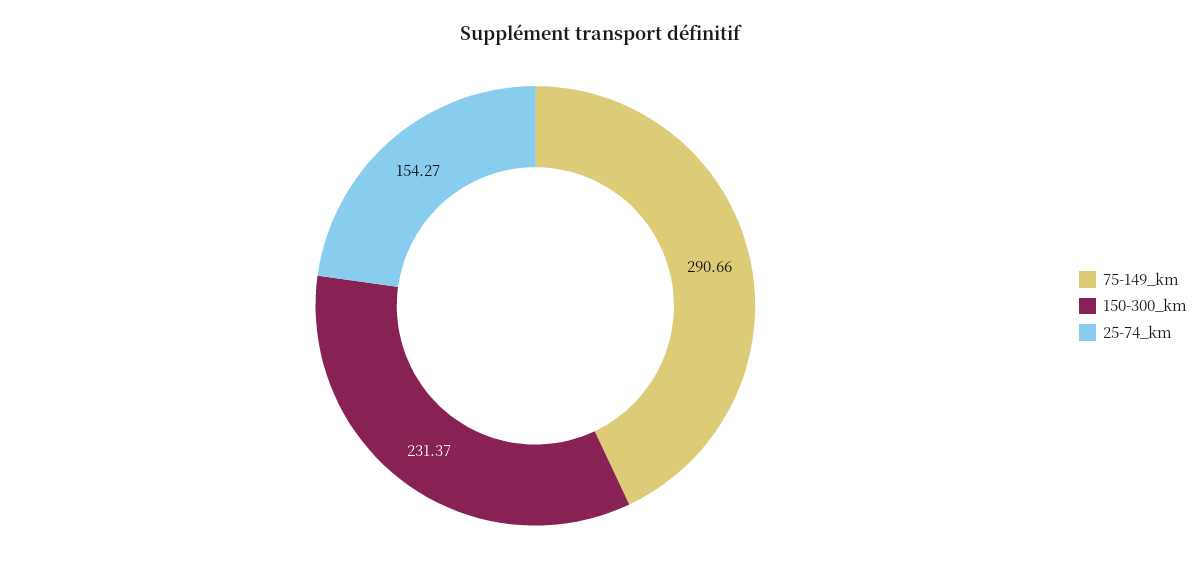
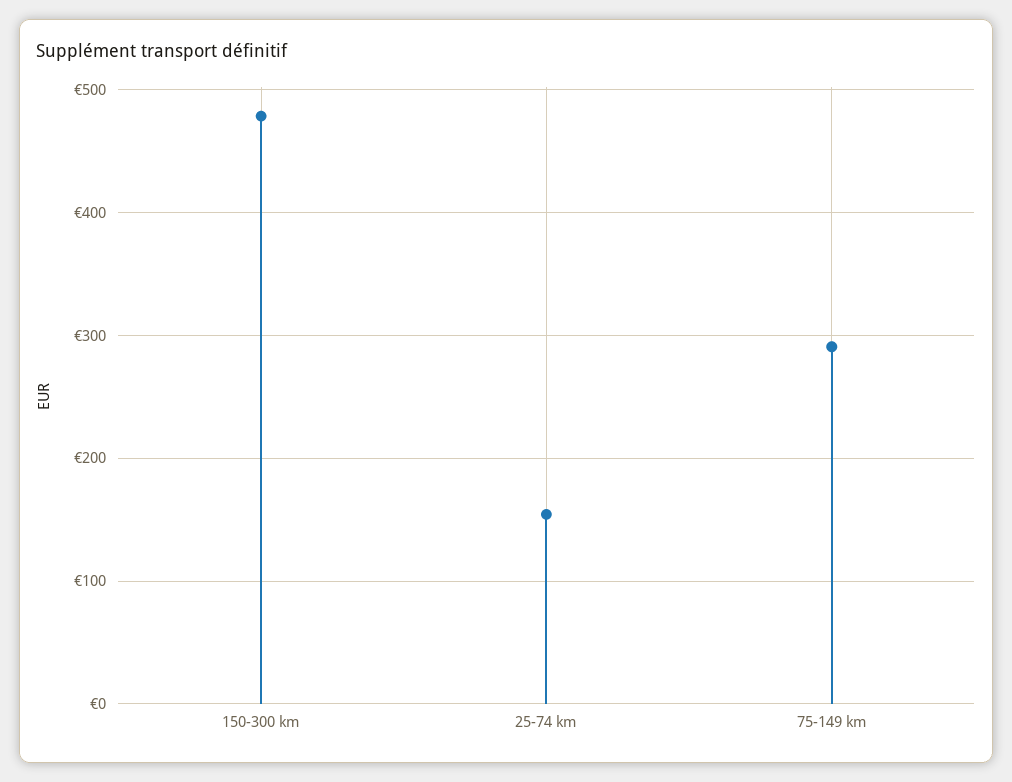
  {
    "75-149_km": 290.66,
-   "150-300_km": 231.37,
+   "150-300_km": 480,
    "25-74_km": 154.27
  }

